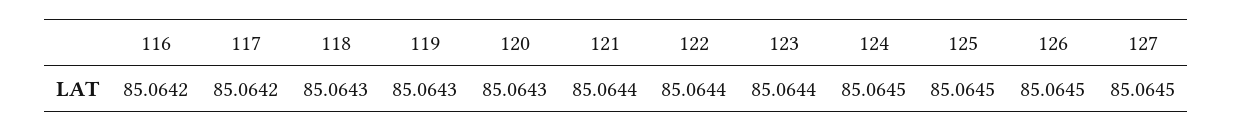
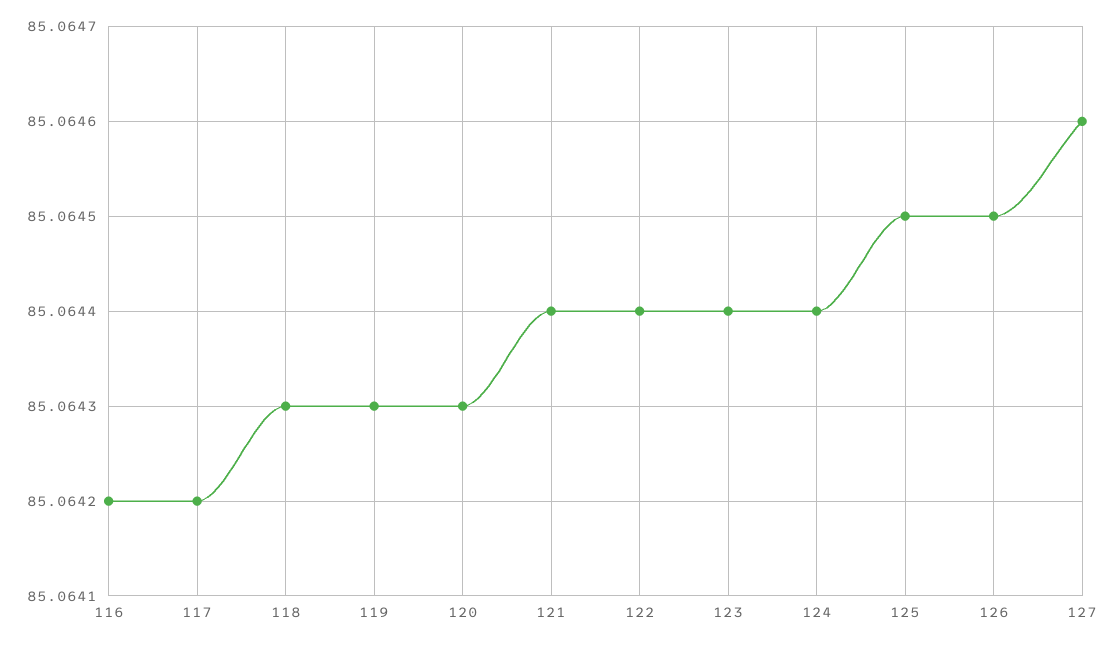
  {
    "116": 85.0642,
    "117": 85.0642,
    "118": 85.0643,
    "119": 85.0643,
    "120": 85.0643,
    "121": 85.0644,
    "122": 85.0644,
    "123": 85.0644,
-   "124": 85.0645,
+   "124": 85.0644,
    "125": 85.0645,
    "126": 85.0645,
-   "127": 85.0645
+   "127": 85.0646
  }

